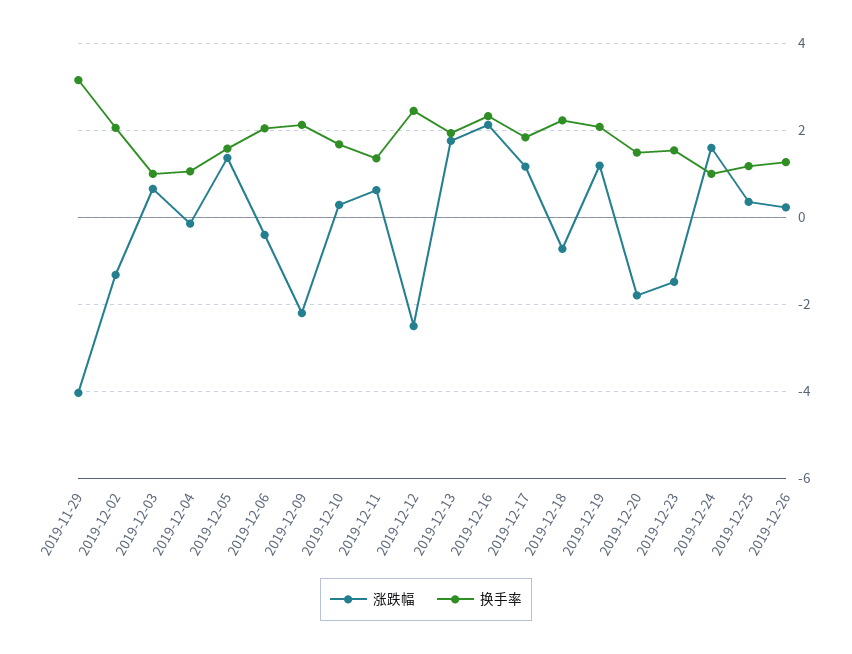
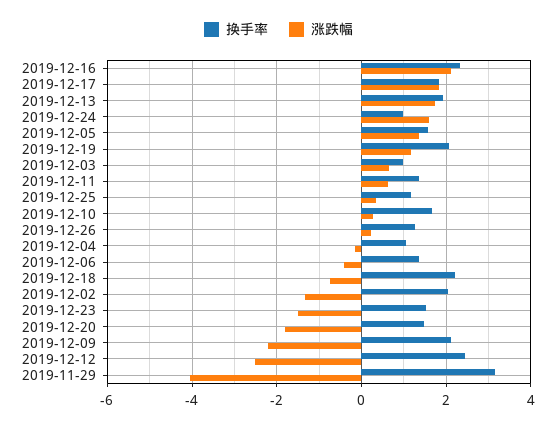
  {
    "涨跌幅": {
      "2019-11-29": -4,
      "2019-12-02": -1.4,
      "2019-12-03": 0.6,
      "2019-12-04": -0.2,
      "2019-12-05": 1.4,
      "2019-12-06": -0.4,
      "2019-12-09": -2.2,
      "2019-12-10": 0.2,
      "2019-12-11": 0.6,
      "2019-12-12": -2.6,
      "2019-12-13": 1.8,
      "2019-12-16": 2.2,
-     "2019-12-17": 1.2,
+     "2019-12-17": 1.8,
      "2019-12-18": -0.8,
      "2019-12-19": 1.2,
      "2019-12-20": -1.8,
      "2019-12-23": -1.4,
      "2019-12-24": 1.6,
      "2019-12-25": 0.4,
      "2019-12-26": 0.2
    },
    "换手率": {
      "2019-11-29": 3.2,
      "2019-12-02": 2,
      "2019-12-03": 1,
      "2019-12-04": 1,
      "2019-12-05": 1.6,
-     "2019-12-06": 2,
+     "2019-12-06": 1.4,
      "2019-12-09": 2.2,
      "2019-12-10": 1.6,
      "2019-12-11": 1.4,
      "2019-12-12": 2.4,
      "2019-12-13": 2,
      "2019-12-16": 2.4,
      "2019-12-17": 1.8,
      "2019-12-18": 2.2,
      "2019-12-19": 2,
      "2019-12-20": 1.4,
      "2019-12-23": 1.6,
      "2019-12-24": 1,
      "2019-12-25": 1.2,
      "2019-12-26": 1.2
    }
  }

